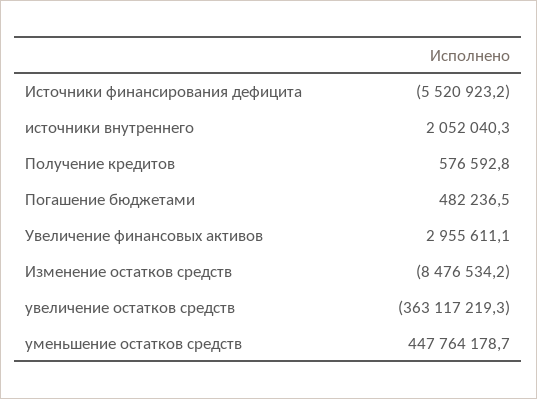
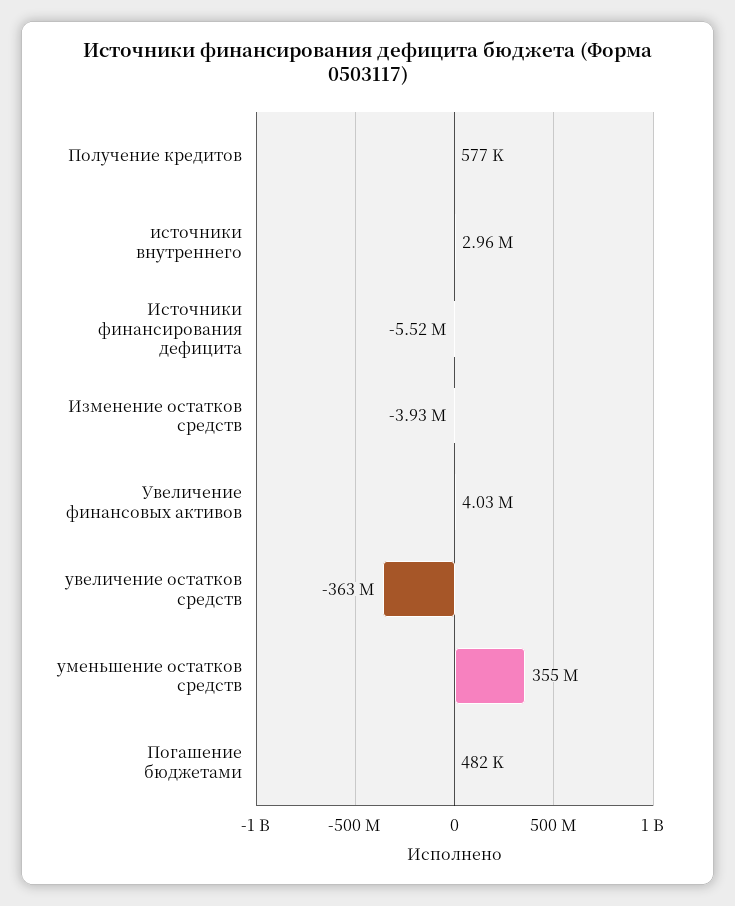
  {
    "Источники финансирования дефицита": -5520923.2,
-   "источники внутреннего": 2052040.3,
+   "источники внутреннего": 2960000,
    "Получение кредитов": 576592.8,
    "Погашение бюджетами": 482236.5,
-   "Увеличение финансовых активов": 2955611.1,
+   "Увеличение финансовых активов": 4030000,
-   "Изменение остатков средств": -8476534.2,
+   "Изменение остатков средств": -3930000,
    "увеличение остатков средств": -363117219.3,
-   "уменьшение остатков средств": 447764178.7
+   "уменьшение остатков средств": 355000000
  }

